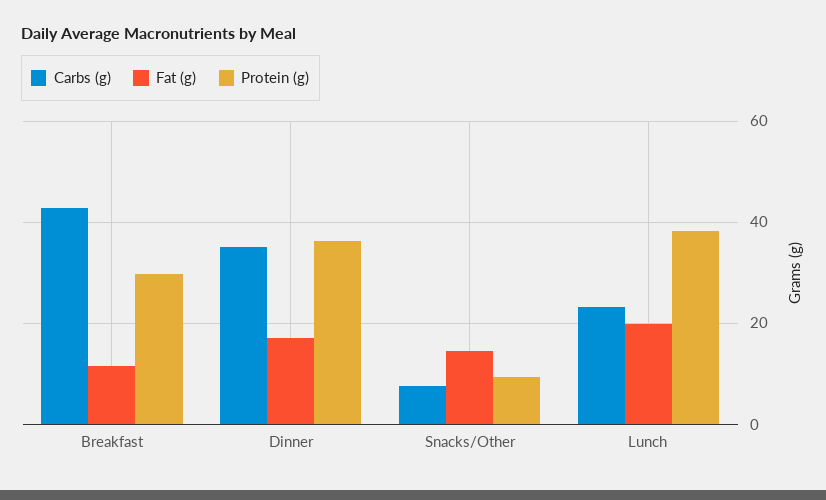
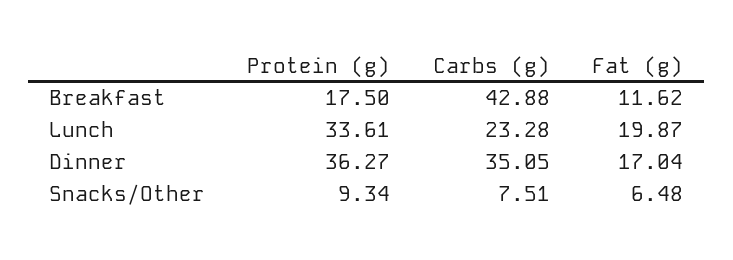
  {
    "Carbs (g)": {
      "Breakfast": 42.88,
      "Dinner": 35.05,
      "Snacks/Other": 7.51,
      "Lunch": 23.28
    },
    "Fat (g)": {
      "Breakfast": 11.62,
      "Dinner": 17.04,
-     "Snacks/Other": 14,
+     "Snacks/Other": 6.48,
      "Lunch": 19.87
    },
    "Protein (g)": {
-     "Breakfast": 30,
+     "Breakfast": 17.5,
      "Dinner": 36.27,
      "Snacks/Other": 9.34,
-     "Lunch": 38
+     "Lunch": 33.61
    }
  }

